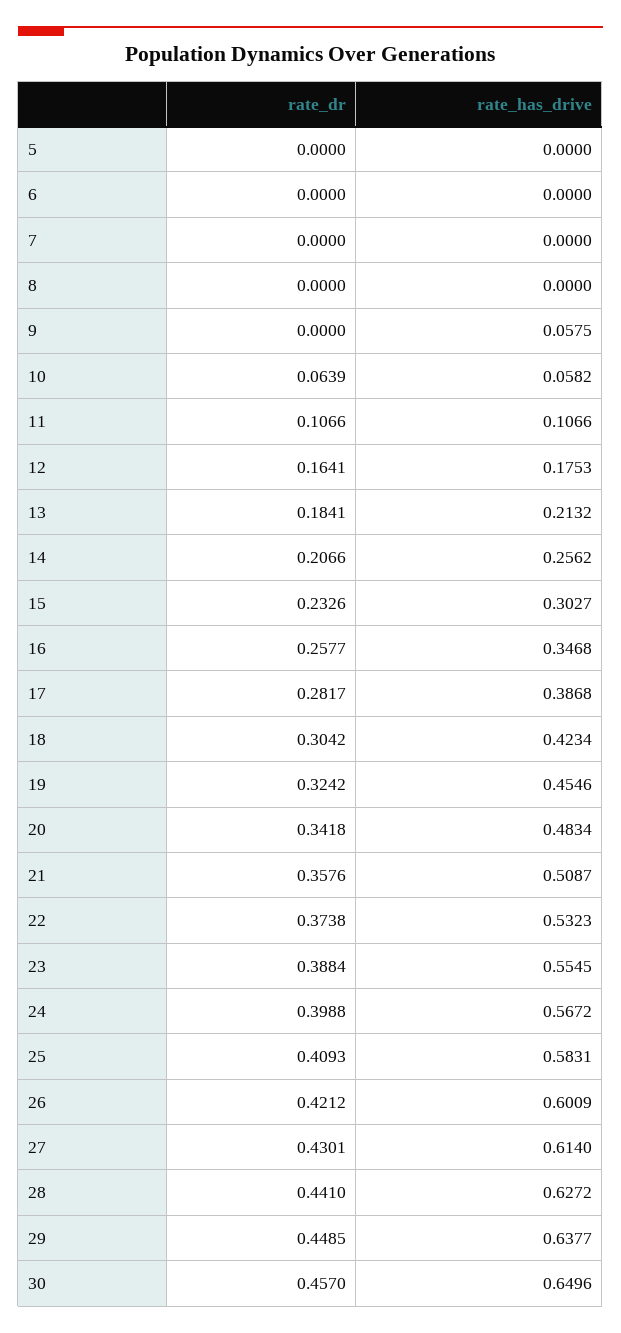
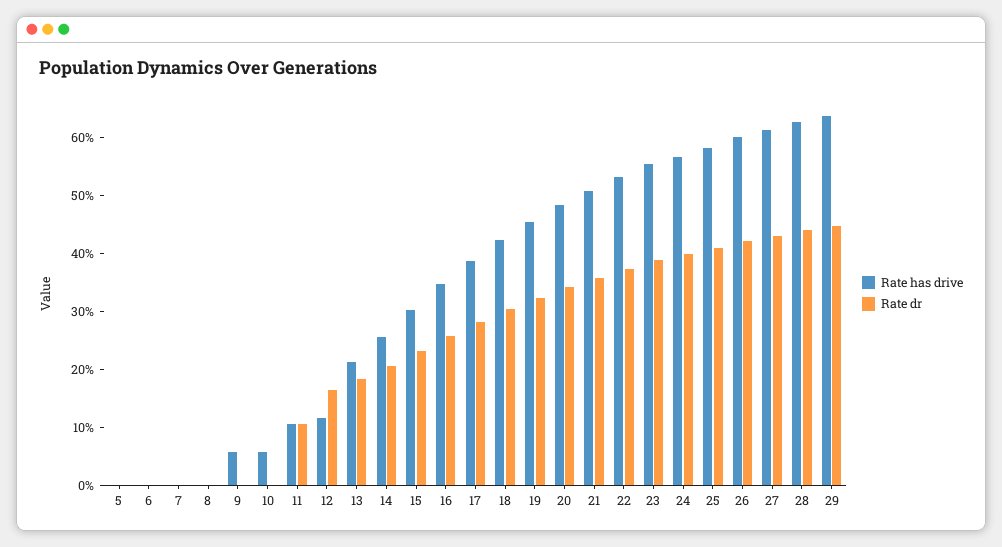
  {
    "rate_dr": {
      "5": 0,
      "6": 0,
      "7": 0,
      "8": 0,
      "9": 0,
-     "10": 0.0639,
+     "10": 0,
      "11": 0.1066,
      "12": 0.1641,
      "13": 0.1841,
      "14": 0.2066,
      "15": 0.2326,
      "16": 0.2577,
      "17": 0.2817,
      "18": 0.3042,
      "19": 0.3242,
      "20": 0.3418,
      "21": 0.3576,
      "22": 0.3738,
      "23": 0.3884,
      "24": 0.3988,
      "25": 0.4093,
      "26": 0.4212,
      "27": 0.4301,
      "28": 0.441,
-     "29": 0.4485,
+     "29": 0.4485
-     "30": 0.457
    },
    "rate_has_drive": {
      "5": 0,
      "6": 0,
      "7": 0,
      "8": 0,
      "9": 0.0575,
      "10": 0.0582,
      "11": 0.1066,
-     "12": 0.1753,
+     "12": 0.12,
      "13": 0.2132,
      "14": 0.2562,
      "15": 0.3027,
      "16": 0.3468,
      "17": 0.3868,
      "18": 0.4234,
      "19": 0.4546,
      "20": 0.4834,
      "21": 0.5087,
      "22": 0.5323,
      "23": 0.5545,
      "24": 0.5672,
      "25": 0.5831,
      "26": 0.6009,
      "27": 0.614,
      "28": 0.6272,
-     "29": 0.6377,
+     "29": 0.6377
-     "30": 0.6496
    }
  }

